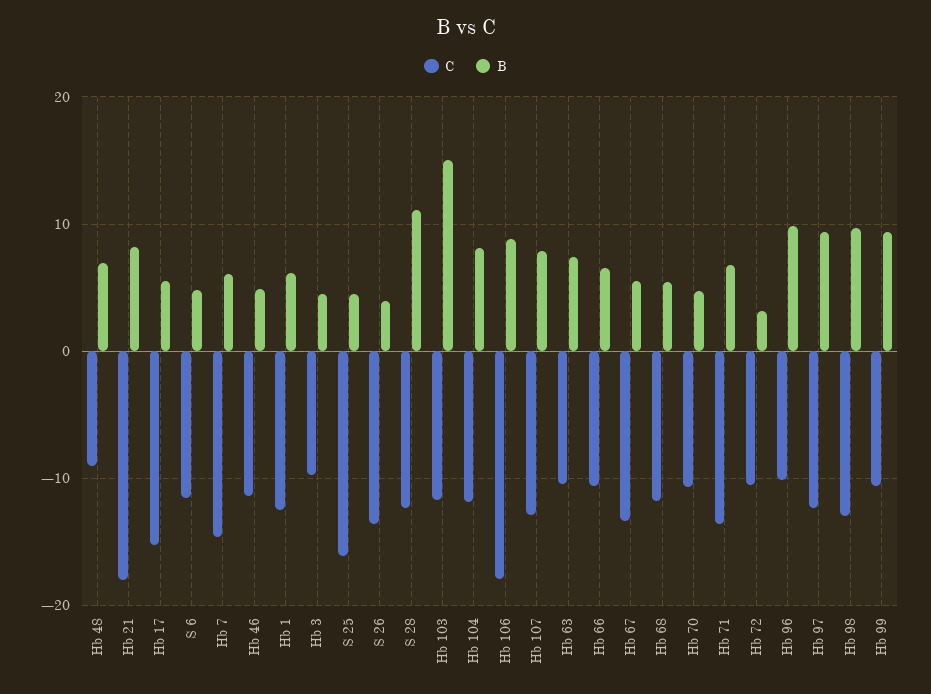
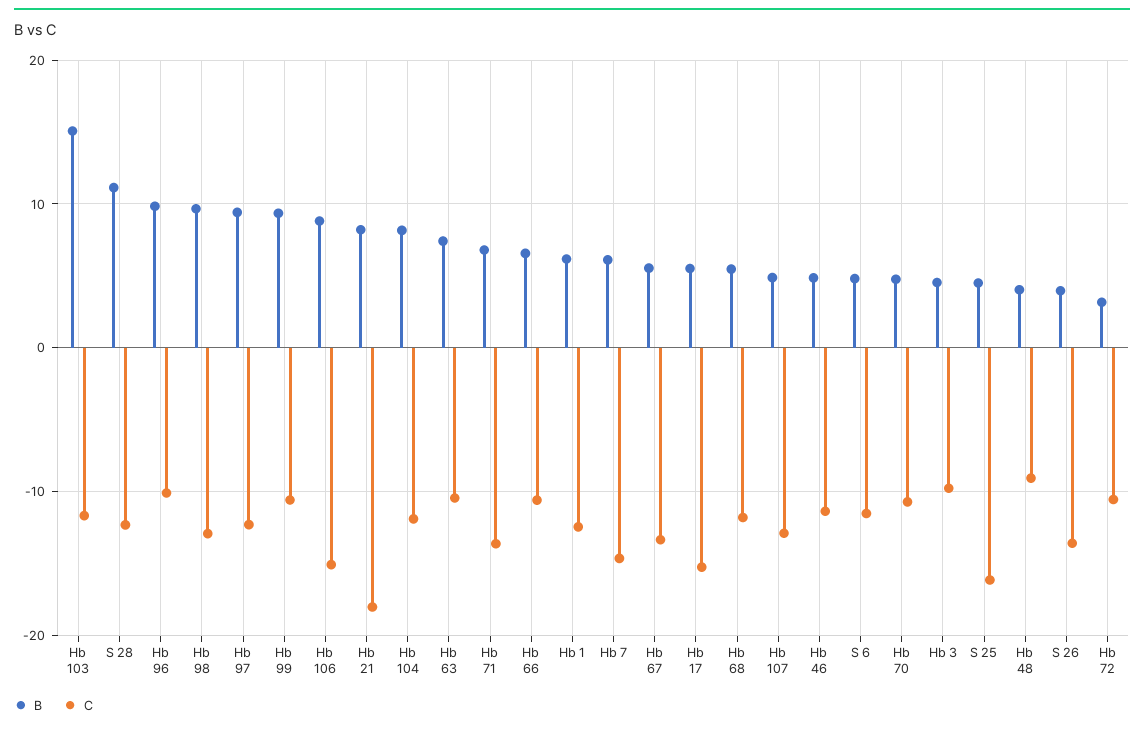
  {
    "C": {
      "Hb 48": -9,
      "Hb 21": -18,
      "Hb 17": -15,
      "S 6": -12,
      "Hb 7": -15,
      "Hb 46": -11,
      "Hb 1": -12,
      "Hb 3": -10,
      "S 25": -16,
      "S 26": -14,
      "S 28": -12,
      "Hb 103": -12,
      "Hb 104": -12,
-     "Hb 106": -18,
+     "Hb 106": -15,
      "Hb 107": -13,
      "Hb 63": -10,
      "Hb 66": -11,
      "Hb 67": -13,
      "Hb 68": -12,
      "Hb 70": -11,
      "Hb 71": -14,
      "Hb 72": -11,
      "Hb 96": -10,
      "Hb 97": -12,
      "Hb 98": -13,
      "Hb 99": -11
    },
    "B": {
-     "Hb 48": 7,
+     "Hb 48": 4,
      "Hb 21": 8,
      "Hb 17": 6,
      "S 6": 5,
      "Hb 7": 6,
      "Hb 46": 5,
      "Hb 1": 6,
      "Hb 3": 5,
      "S 25": 5,
      "S 26": 4,
      "S 28": 11,
      "Hb 103": 15,
      "Hb 104": 8,
      "Hb 106": 9,
-     "Hb 107": 8,
+     "Hb 107": 5,
      "Hb 63": 7,
      "Hb 66": 7,
      "Hb 67": 6,
      "Hb 68": 5,
      "Hb 70": 5,
      "Hb 71": 7,
      "Hb 72": 3,
      "Hb 96": 10,
      "Hb 97": 9,
      "Hb 98": 10,
      "Hb 99": 9
    }
  }

